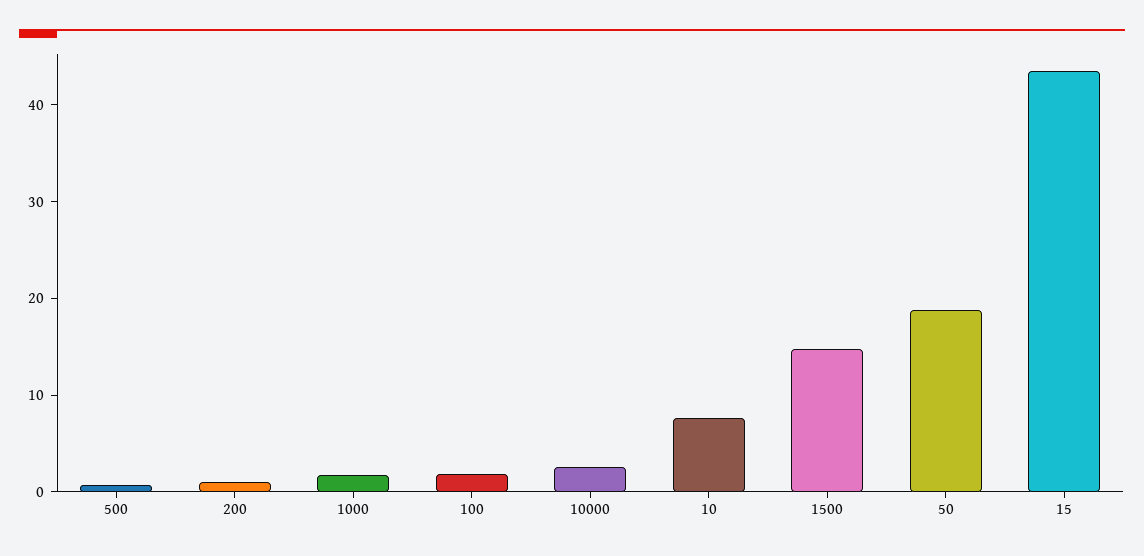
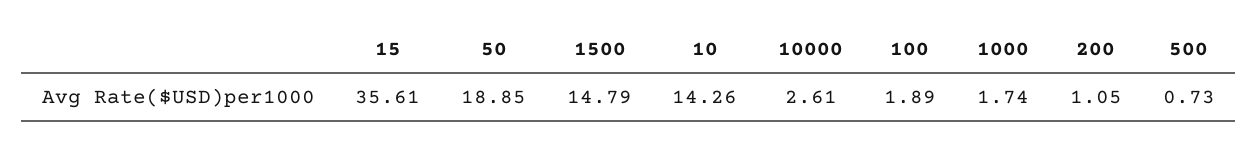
  {
    "500": 0.73,
    "200": 1.05,
    "1000": 1.74,
    "100": 1.89,
    "10000": 2.61,
-   "10": 8,
+   "10": 14.26,
    "1500": 14.79,
    "50": 18.85,
-   "15": 44
+   "15": 35.61
  }

